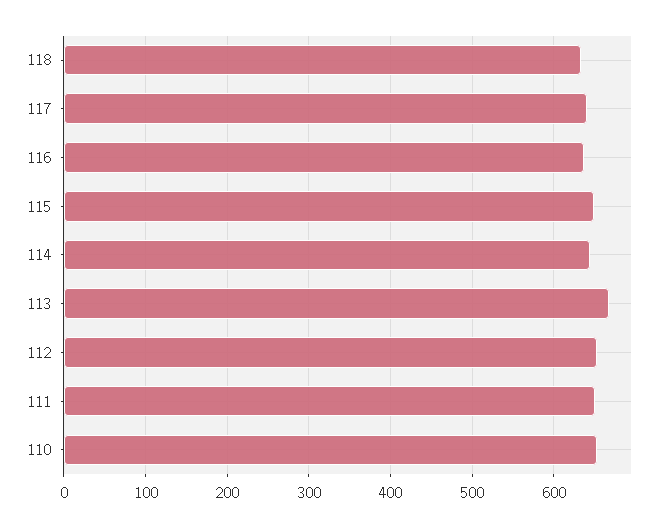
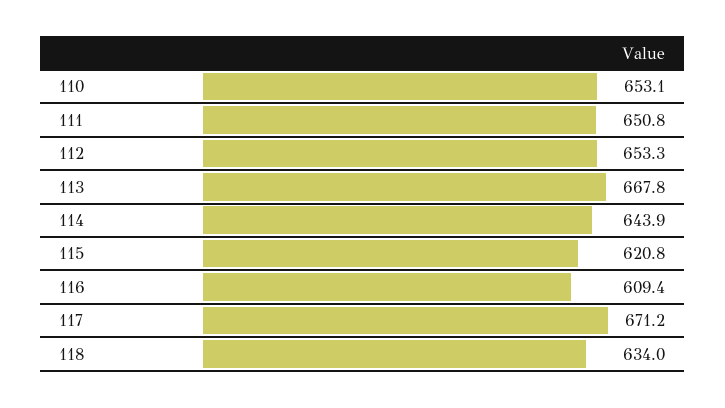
  {
    "118": 634,
-   "117": 640,
+   "117": 671.2,
-   "116": 640,
+   "116": 609.4,
-   "115": 650,
+   "115": 620.8,
    "114": 643.9,
    "113": 667.8,
    "112": 653.3,
    "111": 650.8,
    "110": 653.1
  }

